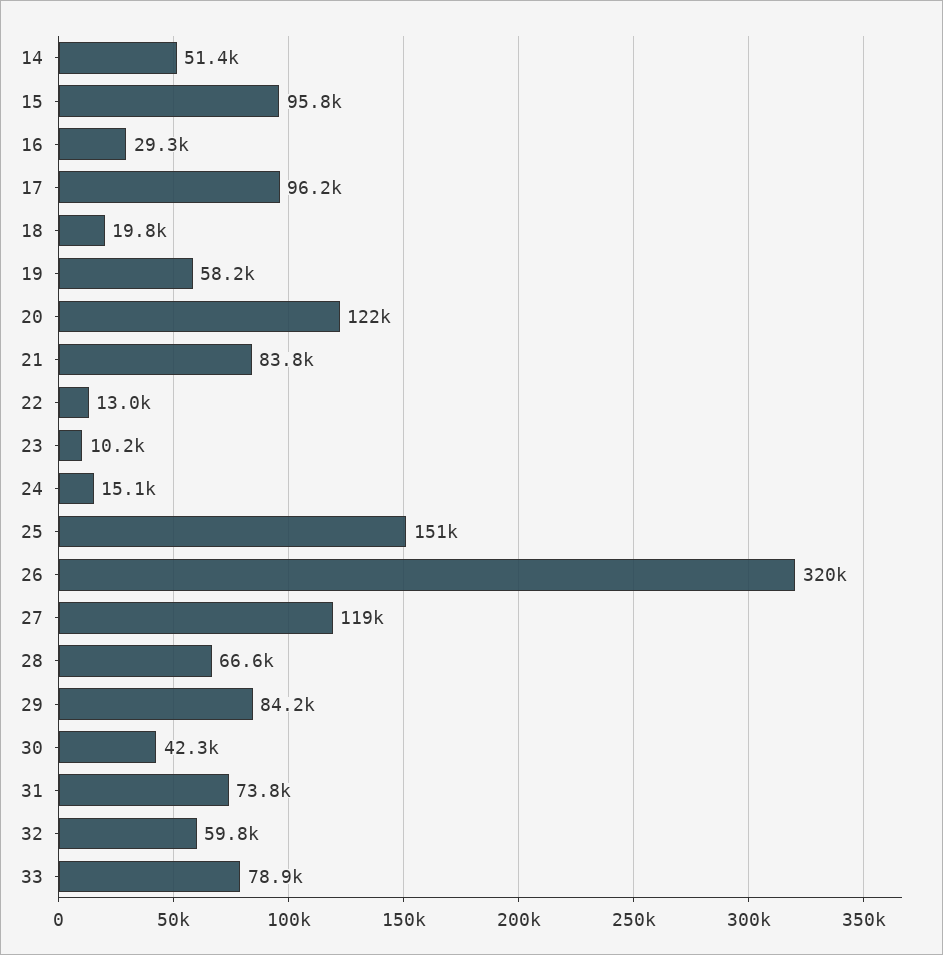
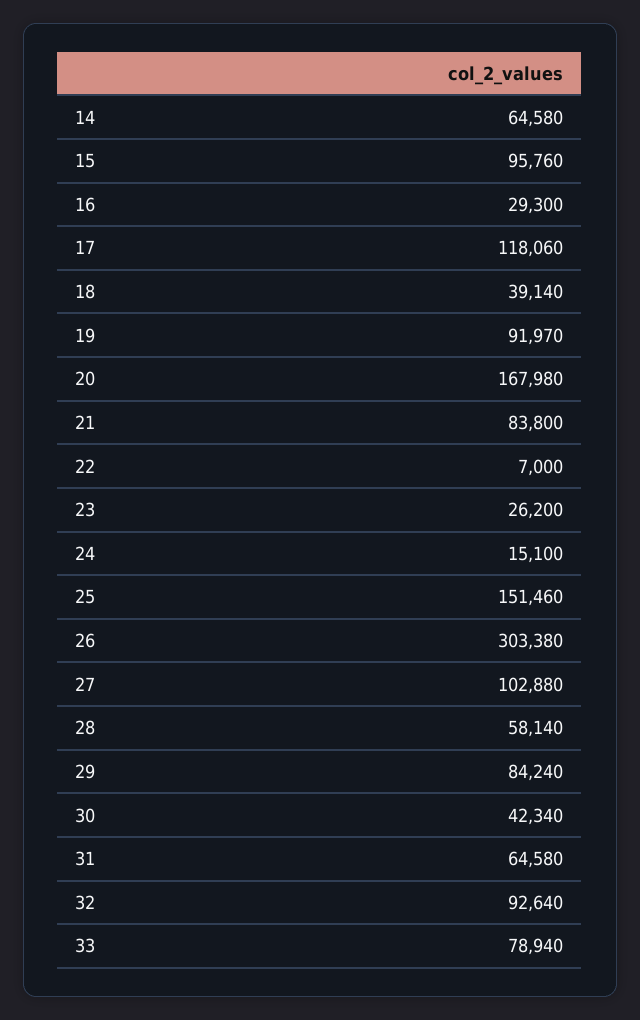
  {
-   "14": 51400,
+   "14": 64580,
    "15": 95760,
    "16": 29300,
-   "17": 96200,
+   "17": 118060,
-   "18": 19800,
+   "18": 39140,
-   "19": 58200,
+   "19": 91970,
-   "20": 122000,
+   "20": 167980,
    "21": 83800,
-   "22": 13000,
+   "22": 7000,
-   "23": 10200,
+   "23": 26200,
    "24": 15100,
    "25": 151460,
-   "26": 320000,
+   "26": 303380,
-   "27": 119000,
+   "27": 102880,
-   "28": 66600,
+   "28": 58140,
    "29": 84240,
    "30": 42340,
-   "31": 73800,
+   "31": 64580,
-   "32": 59800,
+   "32": 92640,
    "33": 78940
  }

